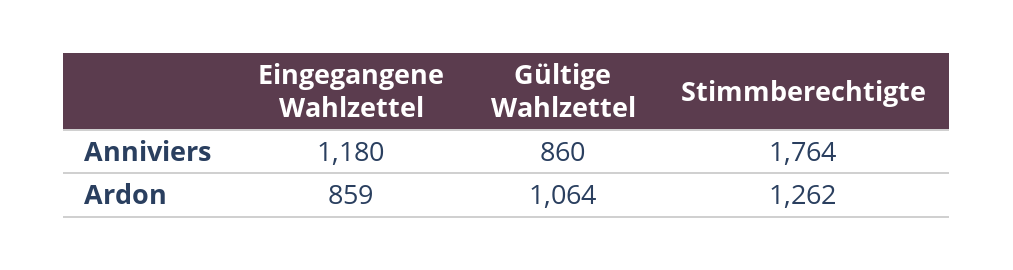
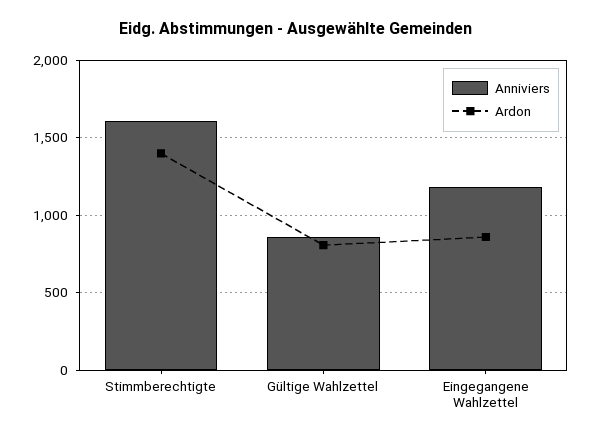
  {
    "Anniviers": {
      "Eingegangene Wahlzettel": 1180,
      "Gültige Wahlzettel": 860,
-     "Stimmberechtigte": 1764
+     "Stimmberechtigte": 1600
    },
    "Ardon": {
      "Eingegangene Wahlzettel": 859,
-     "Gültige Wahlzettel": 1064,
+     "Gültige Wahlzettel": 800,
-     "Stimmberechtigte": 1262
+     "Stimmberechtigte": 1400
    }
  }

